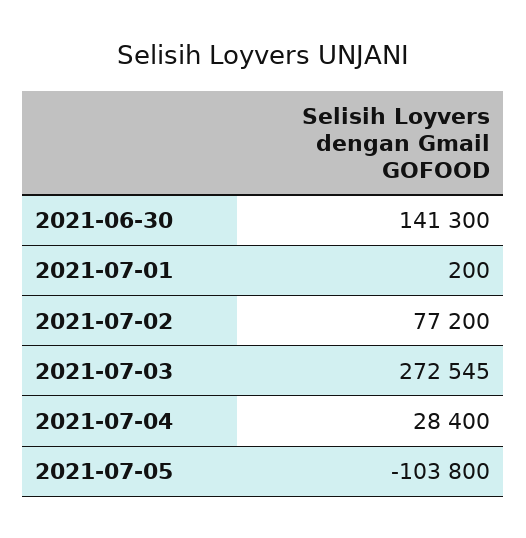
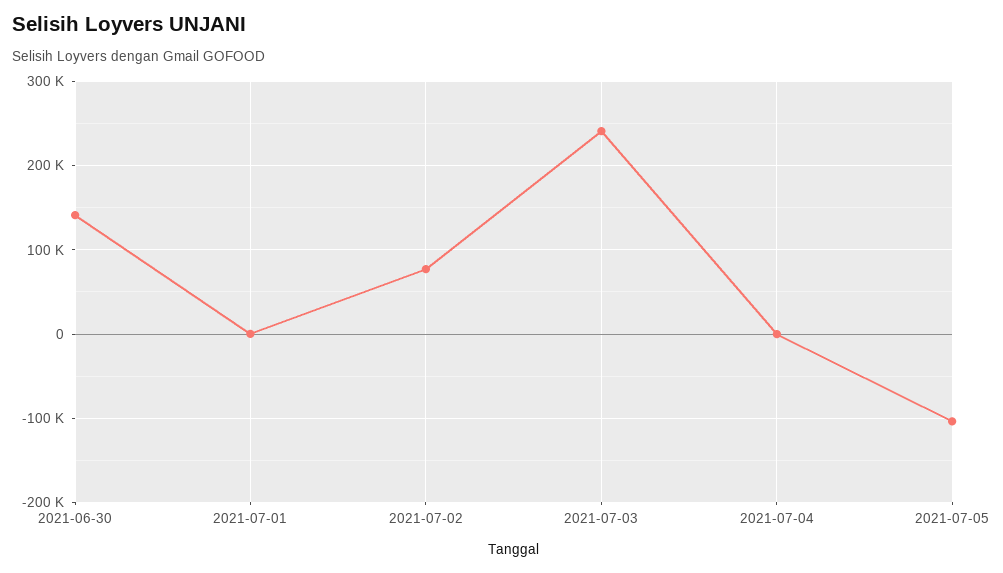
  {
    "2021-06-30": 141300,
    "2021-07-01": 200,
    "2021-07-02": 77200,
-   "2021-07-03": 272545,
+   "2021-07-03": 240000,
-   "2021-07-04": 28400,
+   "2021-07-04": 0,
    "2021-07-05": -103800
  }

